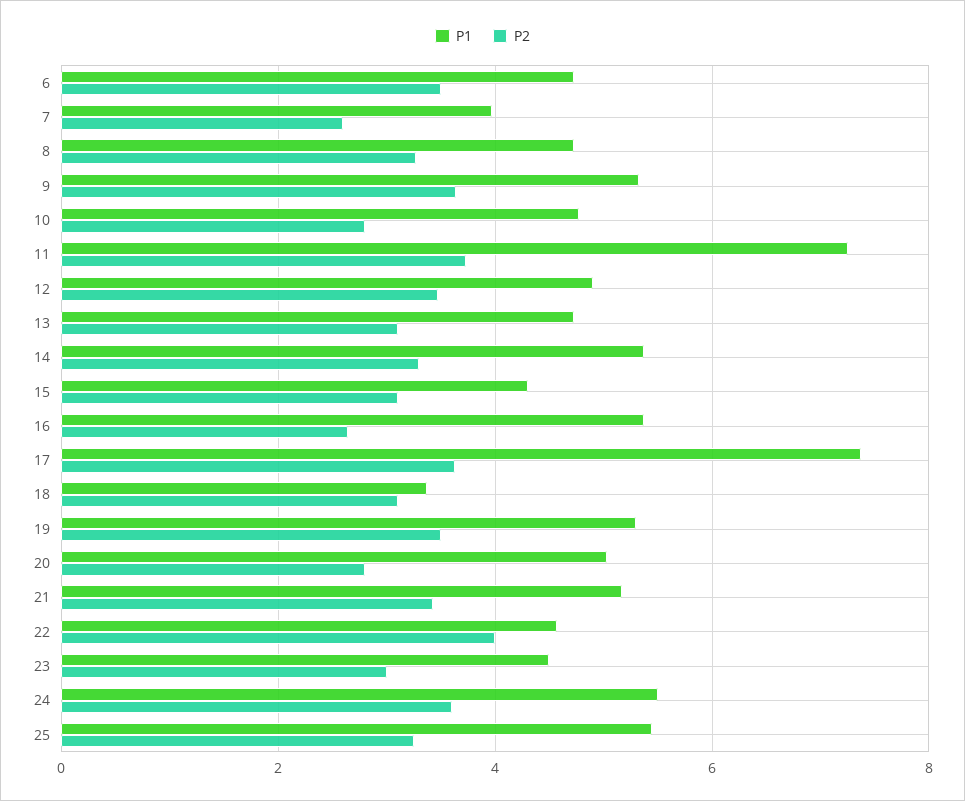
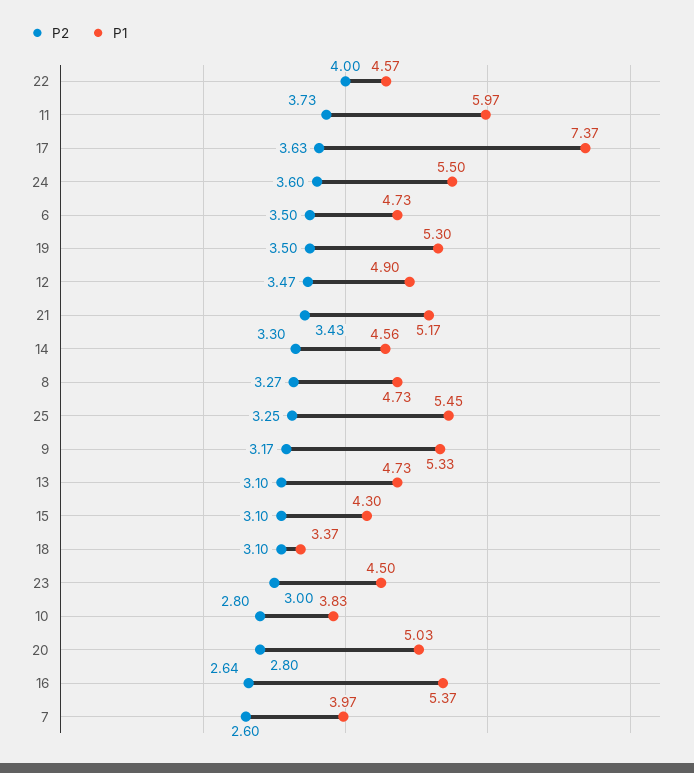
  {
    "P1": {
      "6": 4.73,
      "7": 3.97,
      "8": 4.73,
      "9": 5.33,
-     "10": 4.8,
+     "10": 3.83,
-     "11": 7.2,
+     "11": 5.97,
      "12": 4.9,
      "13": 4.73,
-     "14": 5.4,
+     "14": 4.56,
      "15": 4.3,
      "16": 5.37,
      "17": 7.37,
      "18": 3.37,
      "19": 5.3,
      "20": 5.03,
      "21": 5.17,
      "22": 4.57,
      "23": 4.5,
      "24": 5.5,
      "25": 5.45
    },
    "P2": {
      "6": 3.5,
      "7": 2.6,
      "8": 3.27,
-     "9": 3.6,
+     "9": 3.17,
      "10": 2.8,
      "11": 3.73,
      "12": 3.47,
      "13": 3.1,
      "14": 3.3,
      "15": 3.1,
      "16": 2.64,
      "17": 3.63,
      "18": 3.1,
      "19": 3.5,
      "20": 2.8,
      "21": 3.43,
      "22": 4,
      "23": 3,
      "24": 3.6,
      "25": 3.25
    }
  }

